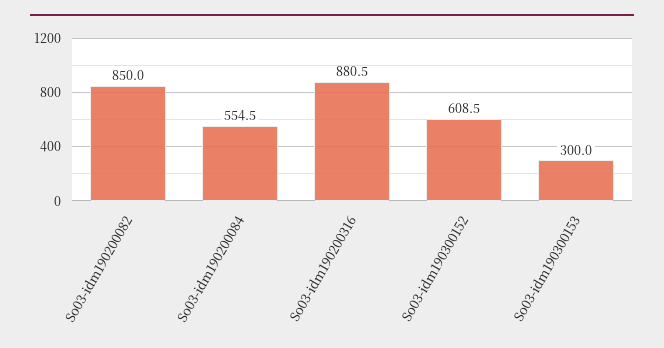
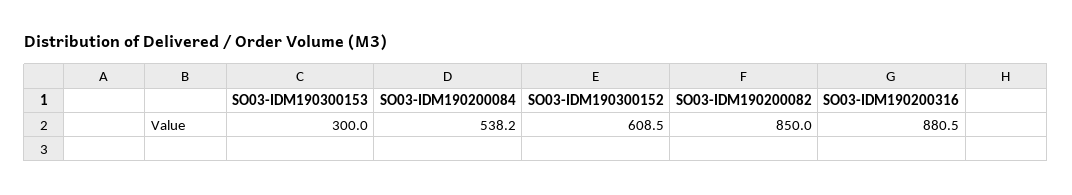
  {
    "So03-idm190200082": 850,
-   "So03-idm190200084": 554.5,
+   "So03-idm190200084": 538.2,
    "So03-idm190200316": 880.5,
    "So03-idm190300152": 608.5,
    "So03-idm190300153": 300
  }

